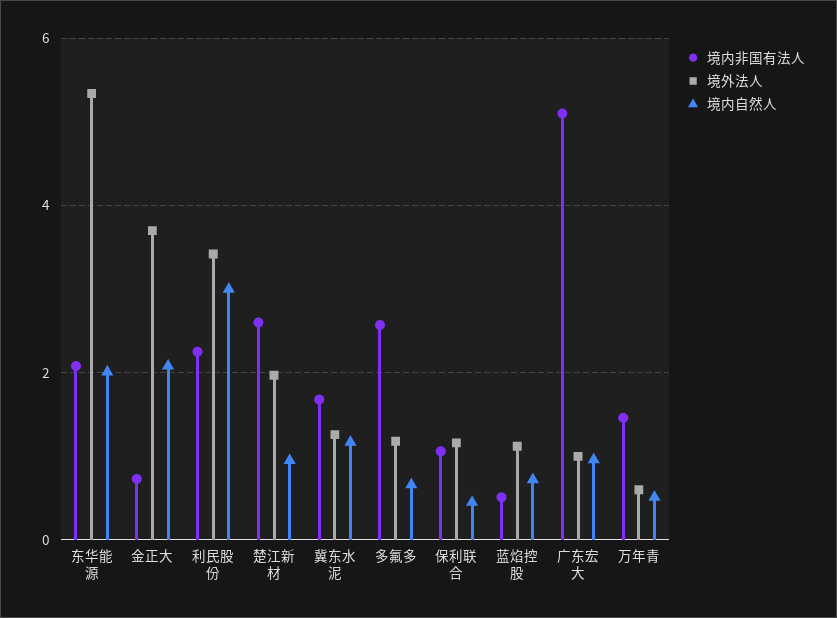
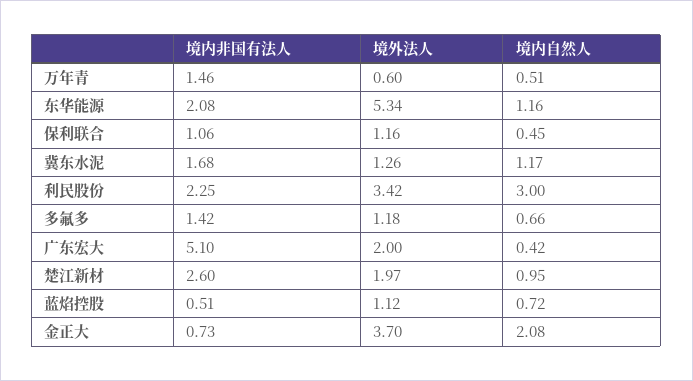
  {
    "境内非国有法人": {
      "东华能源": 2.08,
      "金正大": 0.73,
      "利民股份": 2.25,
      "楚江新材": 2.6,
      "冀东水泥": 1.68,
-     "多氟多": 2.6,
+     "多氟多": 1.42,
      "保利联合": 1.06,
      "蓝焰控股": 0.51,
      "广东宏大": 5.1,
      "万年青": 1.46
    },
    "境外法人": {
      "东华能源": 5.34,
      "金正大": 3.7,
      "利民股份": 3.42,
      "楚江新材": 1.97,
      "冀东水泥": 1.26,
      "多氟多": 1.18,
      "保利联合": 1.16,
      "蓝焰控股": 1.12,
-     "广东宏大": 1,
+     "广东宏大": 2,
      "万年青": 0.6
    },
    "境内自然人": {
-     "东华能源": 2,
+     "东华能源": 1.16,
      "金正大": 2.08,
      "利民股份": 3,
      "楚江新材": 0.95,
      "冀东水泥": 1.17,
      "多氟多": 0.66,
      "保利联合": 0.45,
      "蓝焰控股": 0.72,
-     "广东宏大": 1,
+     "广东宏大": 0.42,
      "万年青": 0.51
    }
  }

